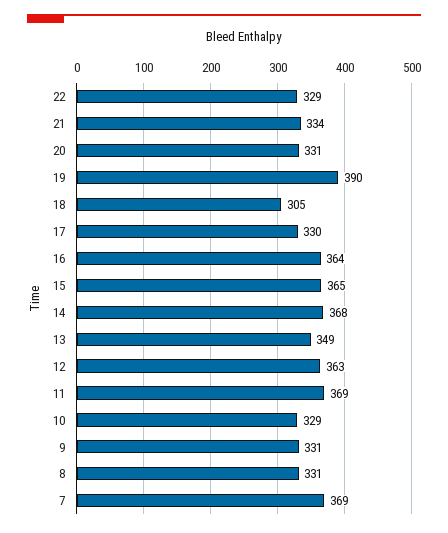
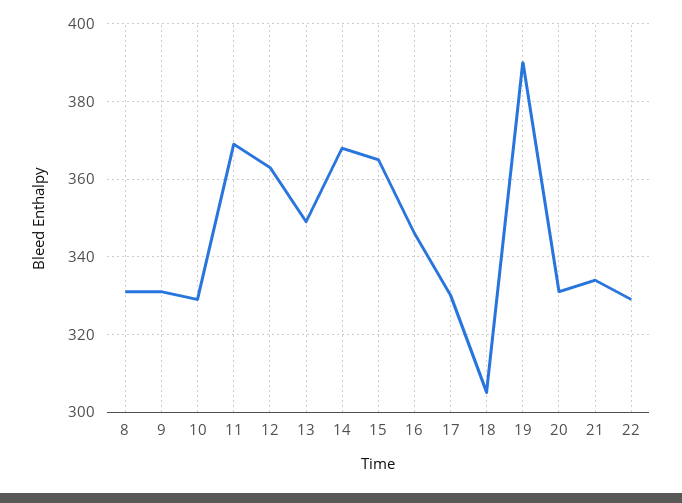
  {
    "22": 329,
    "21": 334,
    "20": 331,
    "19": 390,
    "18": 305,
    "17": 330,
-   "16": 364,
+   "16": 345,
    "15": 365,
    "14": 368,
    "13": 349,
    "12": 363,
    "11": 369,
    "10": 329,
    "9": 331,
-   "8": 331,
+   "8": 331
-   "7": 369
  }

